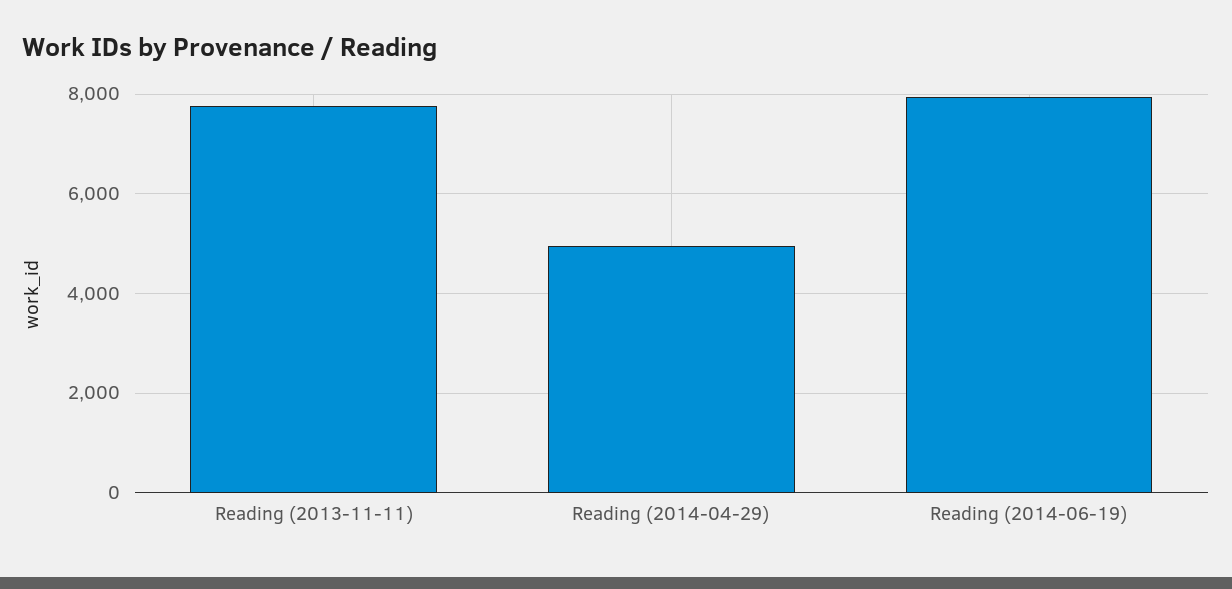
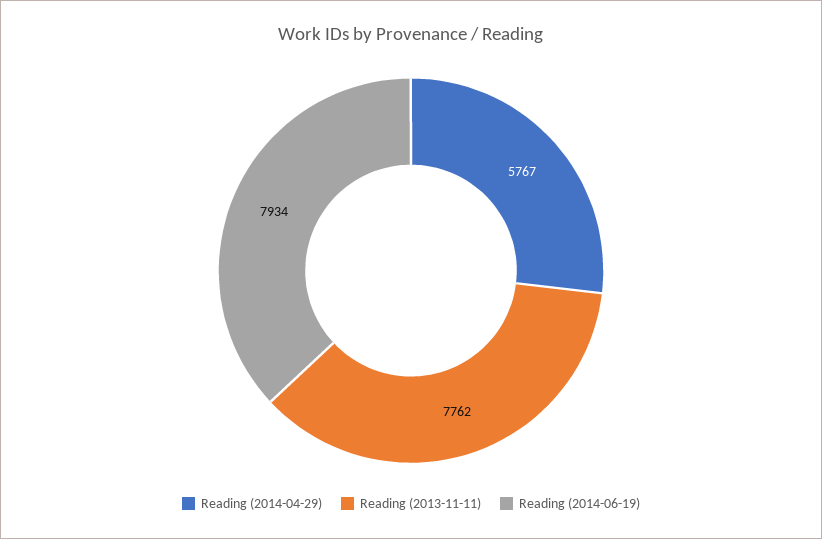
  {
    "Reading (2013-11-11)": 7762,
-   "Reading (2014-04-29)": 5000,
+   "Reading (2014-04-29)": 5767,
    "Reading (2014-06-19)": 7934
  }

